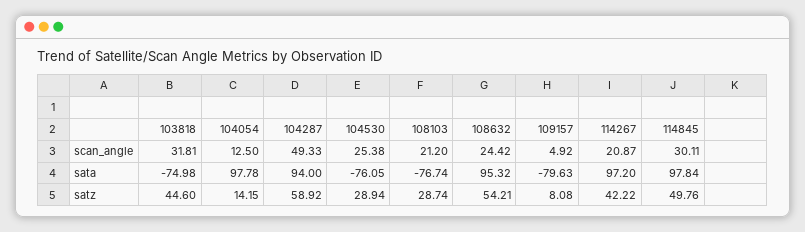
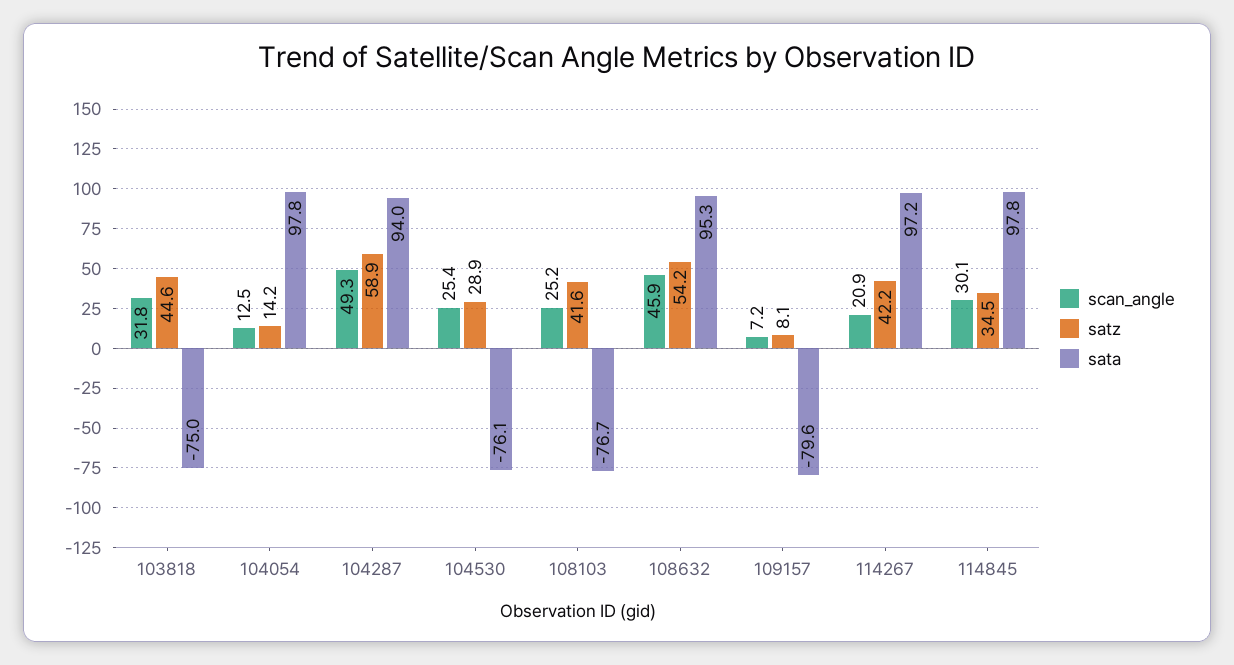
  {
    "scan_angle": {
      "103818": 31.81,
      "104054": 12.5,
      "104287": 49.33,
      "104530": 25.38,
-     "108103": 21.2,
+     "108103": 25.2,
-     "108632": 24.42,
+     "108632": 45.9,
-     "109157": 4.92,
+     "109157": 7.2,
      "114267": 20.87,
      "114845": 30.11
    },
    "sata": {
      "103818": -74.98,
      "104054": 97.78,
      "104287": 94,
      "104530": -76.05,
      "108103": -76.74,
      "108632": 95.32,
      "109157": -79.63,
      "114267": 97.2,
      "114845": 97.84
    },
    "satz": {
      "103818": 44.6,
      "104054": 14.15,
      "104287": 58.92,
      "104530": 28.94,
-     "108103": 28.74,
+     "108103": 41.6,
      "108632": 54.21,
      "109157": 8.08,
      "114267": 42.22,
-     "114845": 49.76
+     "114845": 34.5
    }
  }

